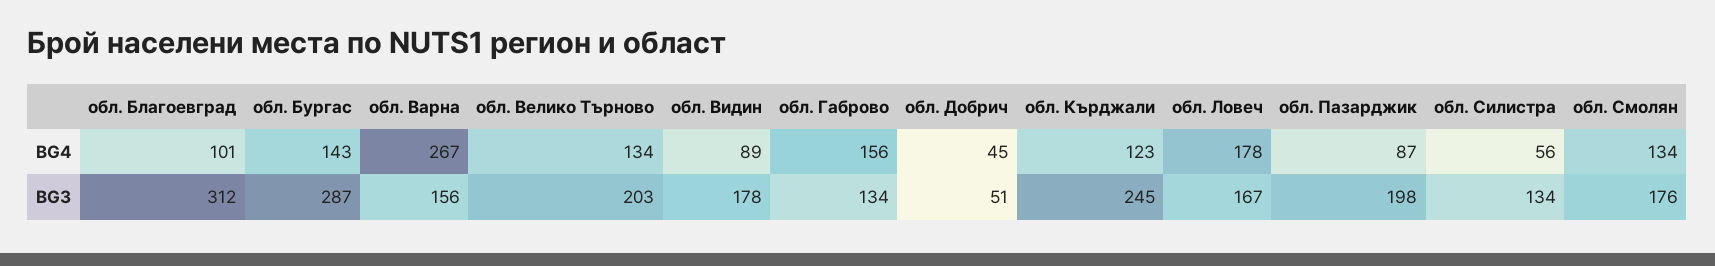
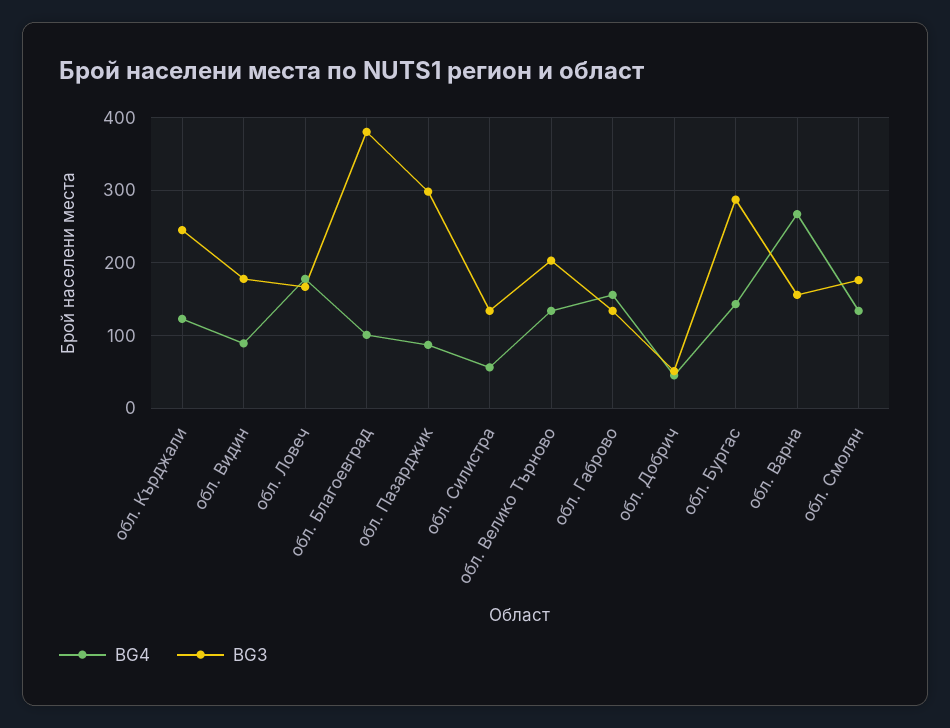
  {
    "BG4": {
      "обл. Благоевград": 101,
      "обл. Бургас": 143,
      "обл. Варна": 267,
      "обл. Велико Търново": 134,
      "обл. Видин": 89,
      "обл. Габрово": 156,
      "обл. Добрич": 45,
      "обл. Кърджали": 123,
      "обл. Ловеч": 178,
      "обл. Пазарджик": 87,
      "обл. Силистра": 56,
      "обл. Смолян": 134
    },
    "BG3": {
-     "обл. Благоевград": 312,
+     "обл. Благоевград": 380,
      "обл. Бургас": 287,
      "обл. Варна": 156,
      "обл. Велико Търново": 203,
      "обл. Видин": 178,
      "обл. Габрово": 134,
      "обл. Добрич": 51,
      "обл. Кърджали": 245,
      "обл. Ловеч": 167,
-     "обл. Пазарджик": 198,
+     "обл. Пазарджик": 300,
      "обл. Силистра": 134,
      "обл. Смолян": 176
    }
  }

